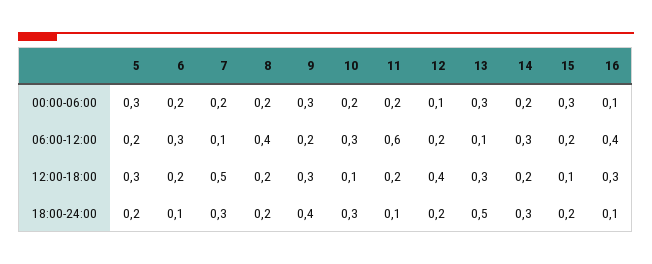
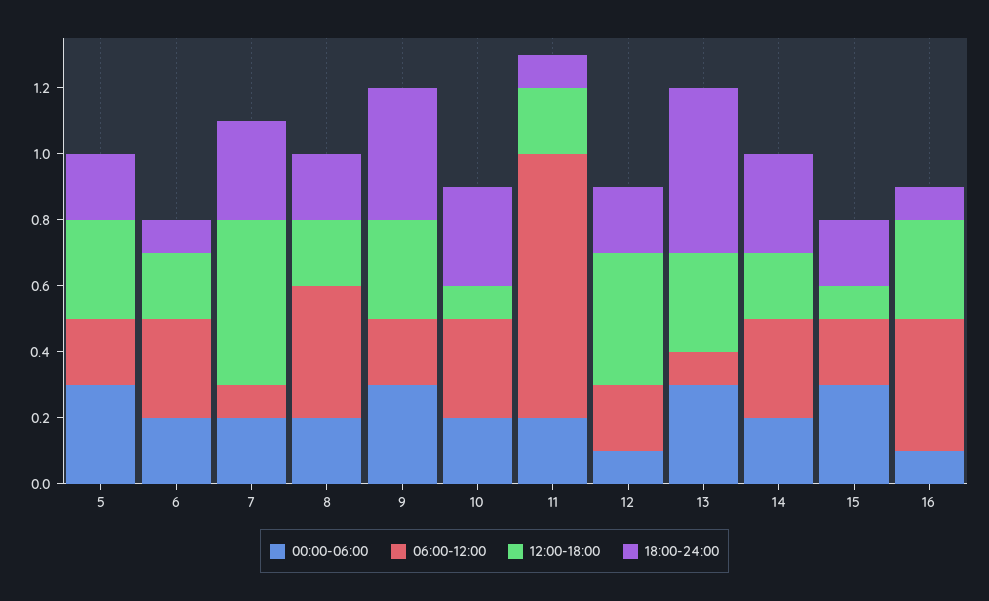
  {
    "00:00-06:00": {
      "5": 0.3,
      "6": 0.2,
      "7": 0.2,
      "8": 0.2,
      "9": 0.3,
      "10": 0.2,
      "11": 0.2,
      "12": 0.1,
      "13": 0.3,
      "14": 0.2,
      "15": 0.3,
      "16": 0.1
    },
    "06:00-12:00": {
      "5": 0.2,
      "6": 0.3,
      "7": 0.1,
      "8": 0.4,
      "9": 0.2,
      "10": 0.3,
-     "11": 0.6,
+     "11": 0.8,
      "12": 0.2,
      "13": 0.1,
      "14": 0.3,
      "15": 0.2,
      "16": 0.4
    },
    "12:00-18:00": {
      "5": 0.3,
      "6": 0.2,
      "7": 0.5,
      "8": 0.2,
      "9": 0.3,
      "10": 0.1,
      "11": 0.2,
      "12": 0.4,
      "13": 0.3,
      "14": 0.2,
      "15": 0.1,
      "16": 0.3
    },
    "18:00-24:00": {
      "5": 0.2,
      "6": 0.1,
      "7": 0.3,
      "8": 0.2,
      "9": 0.4,
      "10": 0.3,
      "11": 0.1,
      "12": 0.2,
      "13": 0.5,
      "14": 0.3,
      "15": 0.2,
      "16": 0.1
    }
  }

